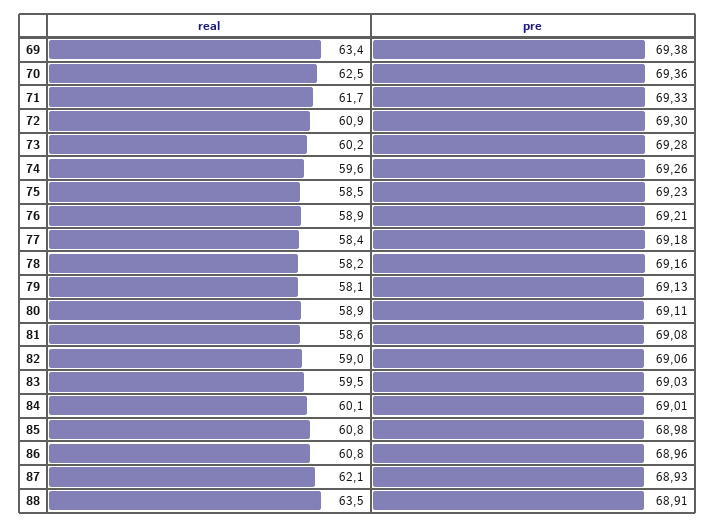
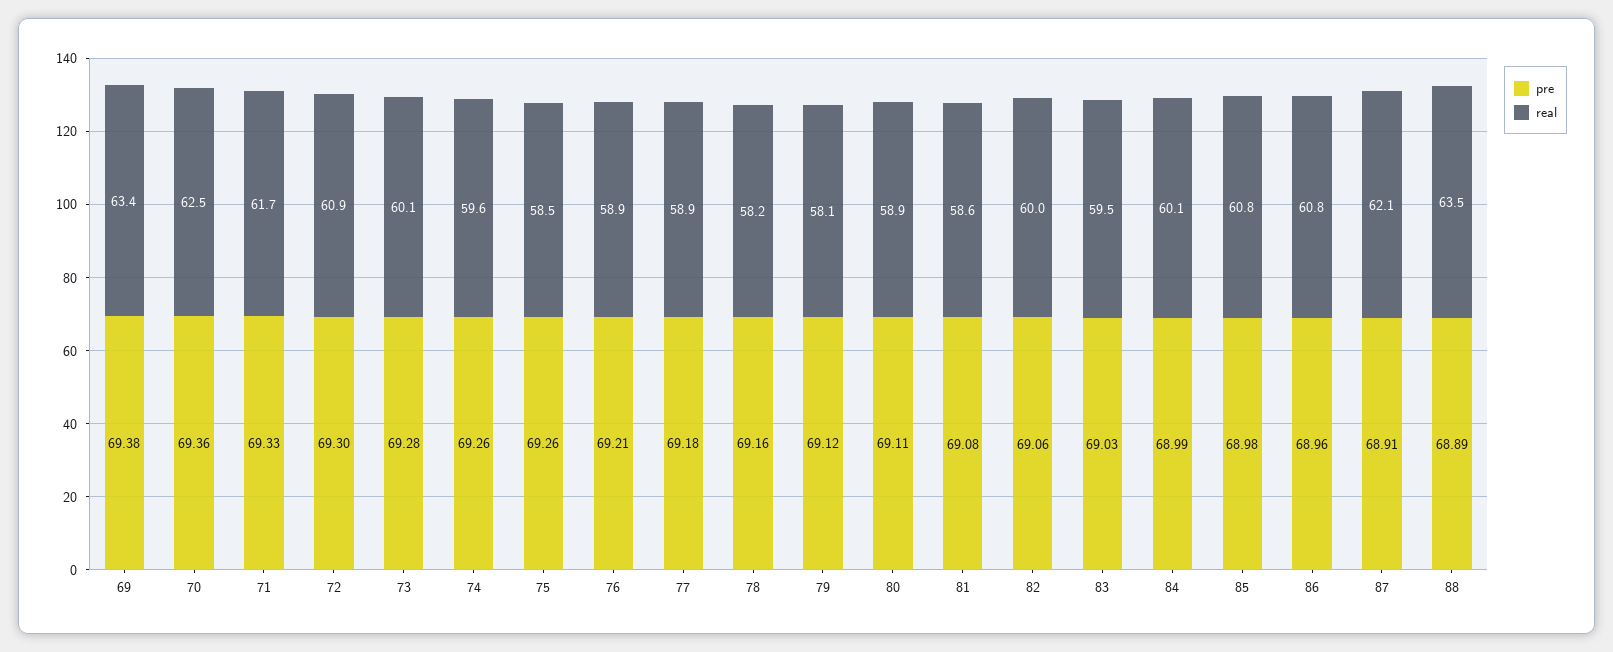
  {
    "real": {
      "69": 63.4,
      "70": 62.5,
      "71": 61.7,
      "72": 60.9,
-     "73": 60.2,
+     "73": 60.1,
      "74": 59.6,
      "75": 58.5,
      "76": 58.9,
-     "77": 58.4,
+     "77": 58.9,
      "78": 58.2,
      "79": 58.1,
      "80": 58.9,
      "81": 58.6,
-     "82": 59,
+     "82": 60,
      "83": 59.5,
      "84": 60.1,
      "85": 60.8,
      "86": 60.8,
      "87": 62.1,
      "88": 63.5
    },
    "pre": {
      "69": 69.38,
      "70": 69.36,
      "71": 69.33,
      "72": 69.3,
      "73": 69.28,
      "74": 69.26,
-     "75": 69.23,
+     "75": 69.26,
      "76": 69.21,
      "77": 69.18,
      "78": 69.16,
-     "79": 69.13,
+     "79": 69.12,
      "80": 69.11,
      "81": 69.08,
      "82": 69.06,
      "83": 69.03,
-     "84": 69.01,
+     "84": 68.99,
      "85": 68.98,
      "86": 68.96,
-     "87": 68.93,
+     "87": 68.91,
-     "88": 68.91
+     "88": 68.89
    }
  }

